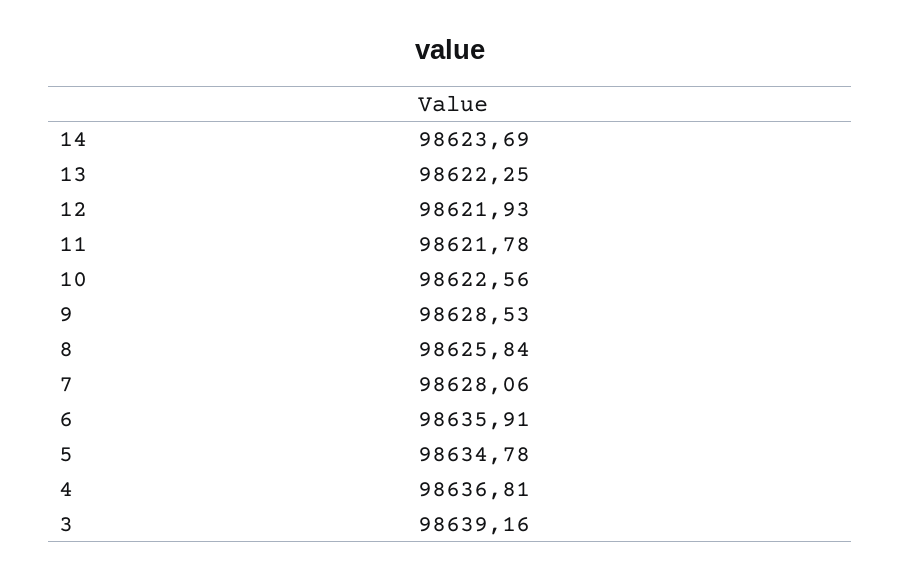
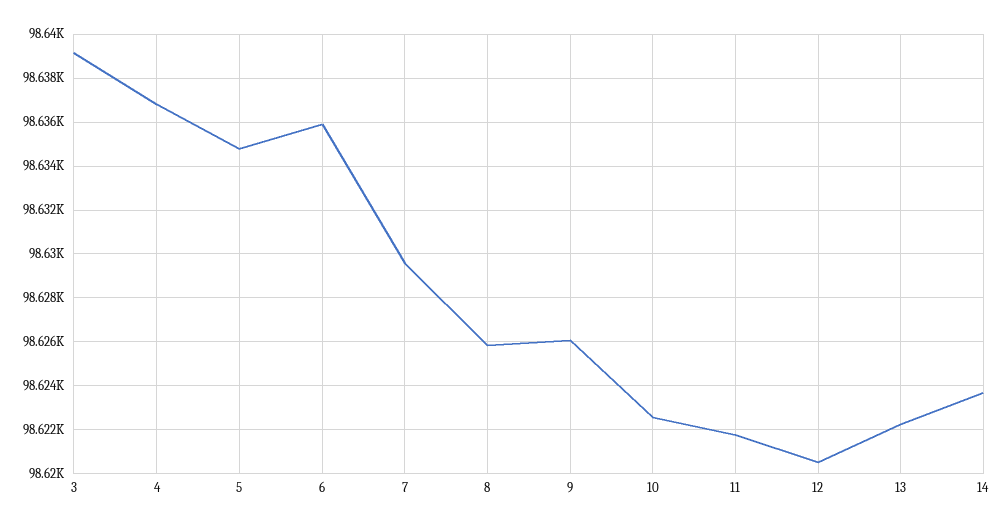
  {
    "14": 98623.69,
    "13": 98622.25,
-   "12": 98621.93,
+   "12": 98620.5,
    "11": 98621.78,
    "10": 98622.56,
-   "9": 98628.53,
+   "9": 98626,
    "8": 98625.84,
-   "7": 98628.06,
+   "7": 98629.5,
    "6": 98635.91,
    "5": 98634.78,
    "4": 98636.81,
    "3": 98639.16
  }

